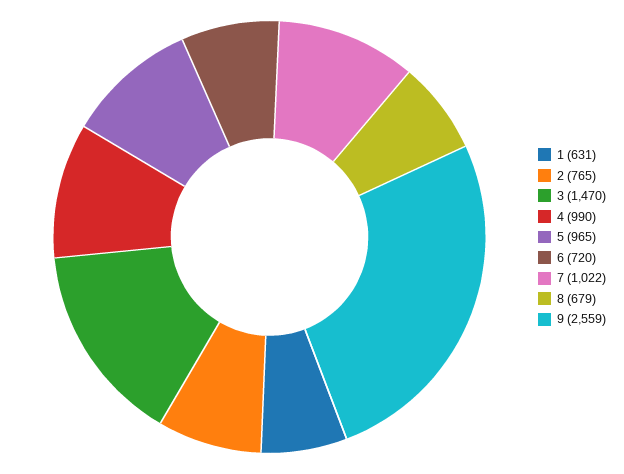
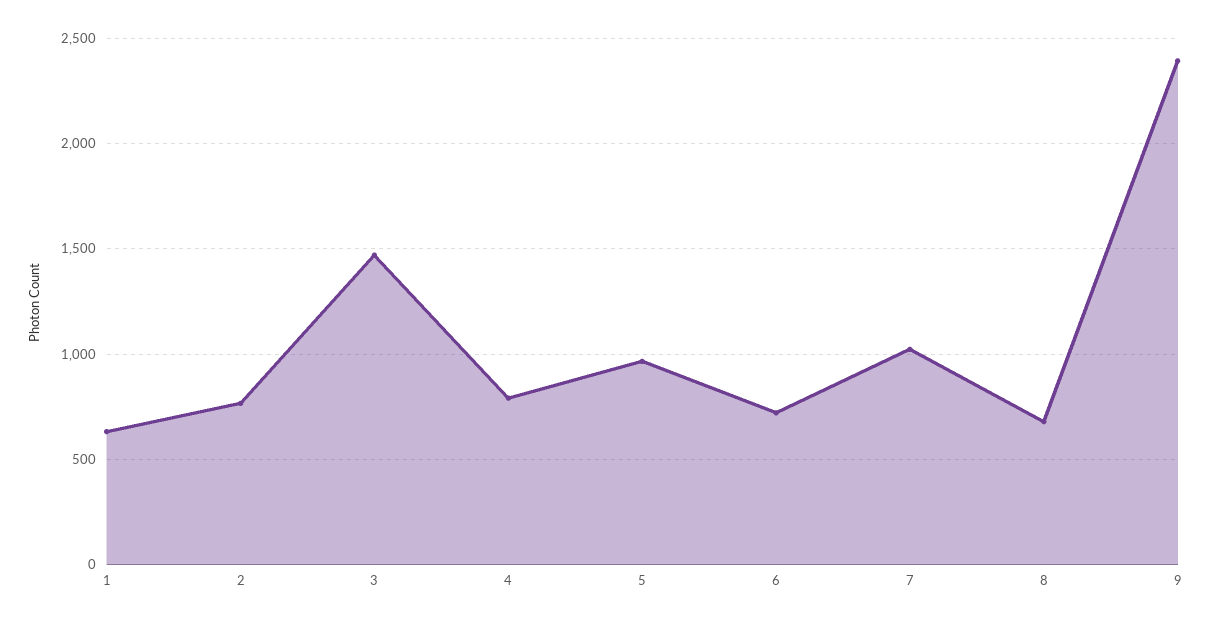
  {
    "1": 631,
    "2": 765,
    "3": 1470,
-   "4": 990,
+   "4": 800,
    "5": 965,
    "6": 720,
    "7": 1022,
    "8": 679,
-   "9": 2559
+   "9": 2400
  }

